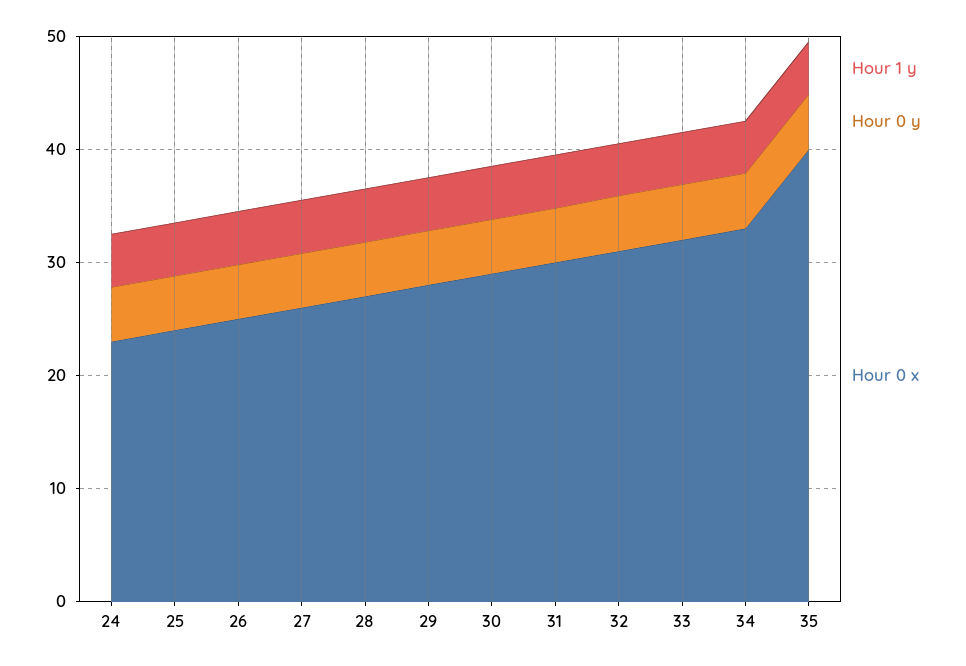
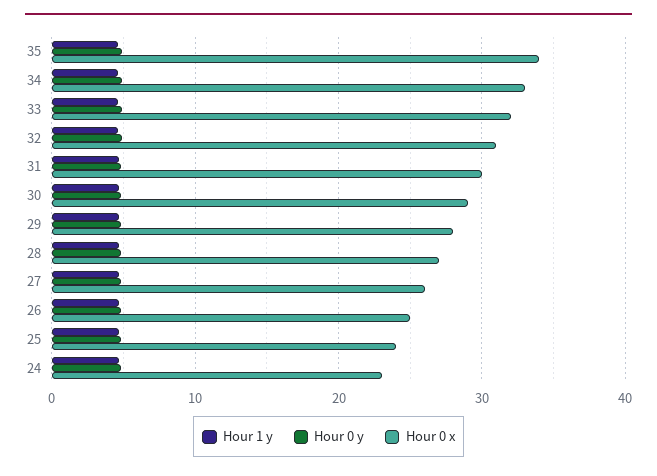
  {
    "Hour 1 y": {
      "24": 5,
      "25": 5,
      "26": 5,
      "27": 5,
      "28": 5,
      "29": 5,
      "30": 5,
      "31": 5,
      "32": 5,
      "33": 5,
      "34": 5,
      "35": 5
    },
    "Hour 0 y": {
      "24": 5,
      "25": 5,
      "26": 5,
      "27": 5,
      "28": 5,
      "29": 5,
      "30": 5,
      "31": 5,
      "32": 5,
      "33": 5,
      "34": 5,
      "35": 5
    },
    "Hour 0 x": {
      "24": 23,
      "25": 24,
      "26": 25,
      "27": 26,
      "28": 27,
      "29": 28,
      "30": 29,
      "31": 30,
      "32": 31,
      "33": 32,
      "34": 33,
-     "35": 40
+     "35": 34
    }
  }

